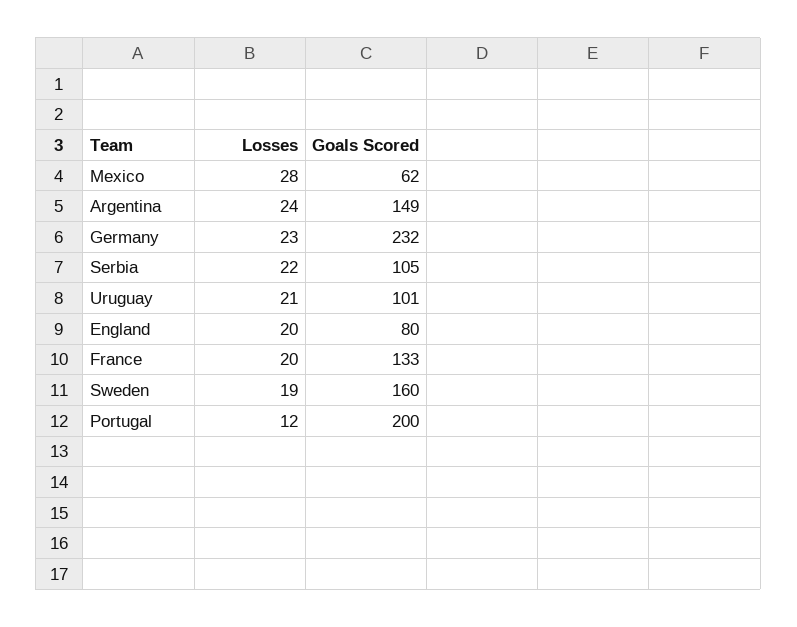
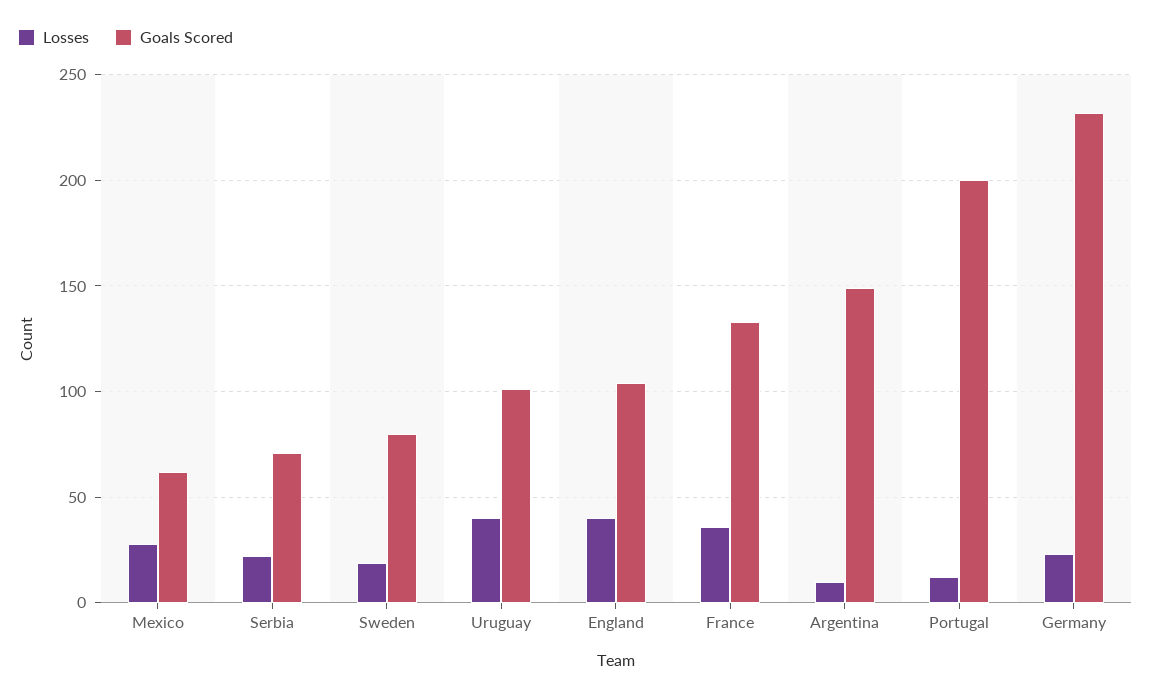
  {
    "Losses": {
      "Mexico": 28,
-     "Argentina": 24,
+     "Argentina": 10,
      "Germany": 23,
      "Serbia": 22,
-     "Uruguay": 21,
+     "Uruguay": 40,
-     "England": 20,
+     "England": 40,
-     "France": 20,
+     "France": 35,
      "Sweden": 19,
      "Portugal": 12
    },
    "Goals Scored": {
      "Mexico": 62,
      "Argentina": 149,
      "Germany": 232,
-     "Serbia": 105,
+     "Serbia": 70,
      "Uruguay": 101,
-     "England": 80,
+     "England": 105,
      "France": 133,
-     "Sweden": 160,
+     "Sweden": 80,
      "Portugal": 200
    }
  }

